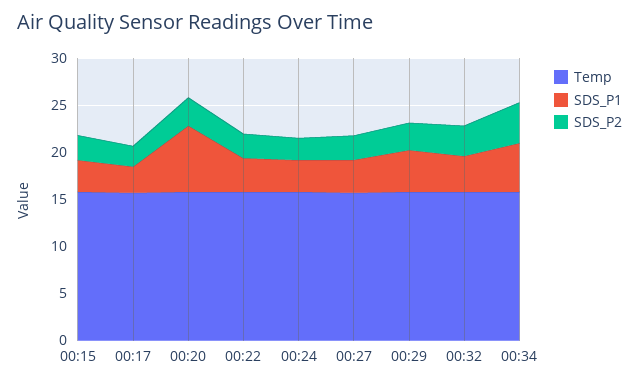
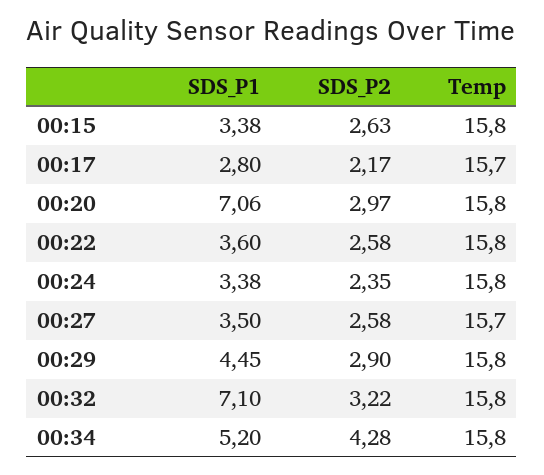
  {
    "Temp": {
      "00:15": 15.8,
      "00:17": 15.7,
      "00:20": 15.8,
      "00:22": 15.8,
      "00:24": 15.8,
      "00:27": 15.7,
      "00:29": 15.8,
      "00:32": 15.8,
      "00:34": 15.8
    },
    "SDS_P1": {
      "00:15": 3.38,
      "00:17": 2.8,
      "00:20": 7.06,
      "00:22": 3.6,
      "00:24": 3.38,
      "00:27": 3.5,
      "00:29": 4.45,
-     "00:32": 4,
+     "00:32": 7.1,
      "00:34": 5.2
    },
    "SDS_P2": {
      "00:15": 2.63,
      "00:17": 2.17,
      "00:20": 2.97,
      "00:22": 2.58,
      "00:24": 2.35,
      "00:27": 2.58,
      "00:29": 2.9,
      "00:32": 3.22,
      "00:34": 4.28
    }
  }

